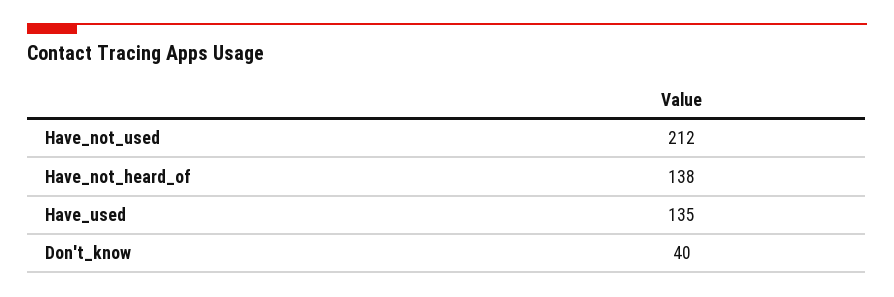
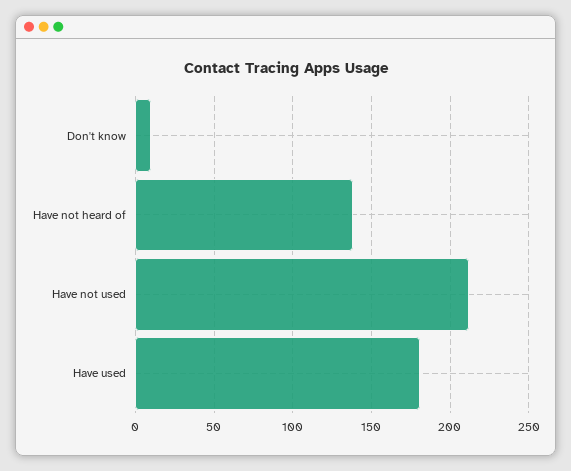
  {
    "Have_not_used": 212,
    "Have_not_heard_of": 138,
-   "Have_used": 135,
+   "Have_used": 180,
-   "Don't_know": 40
+   "Don't_know": 10
  }

